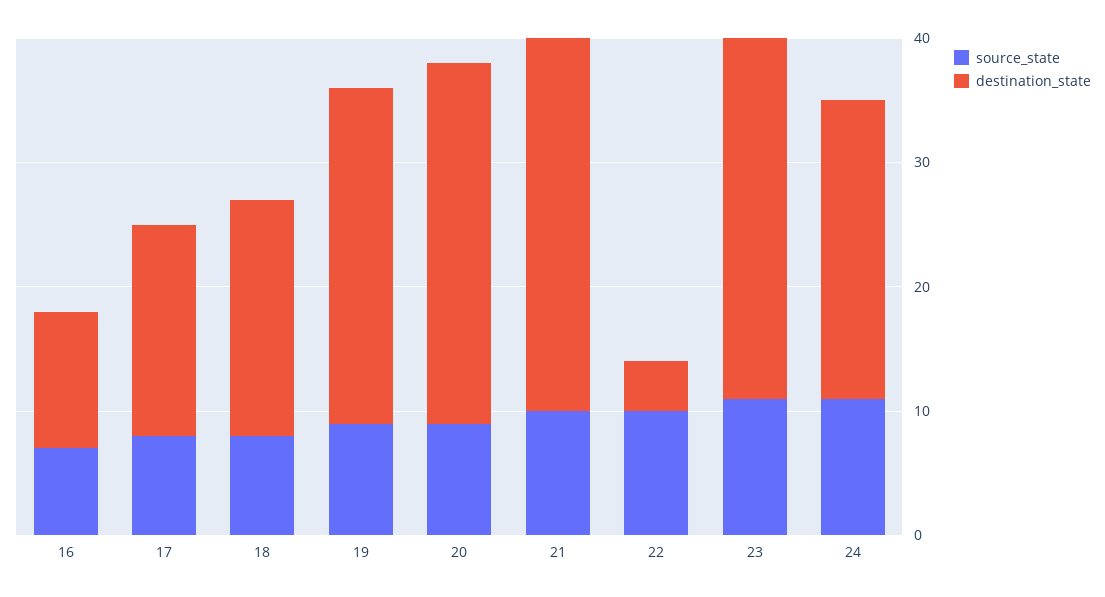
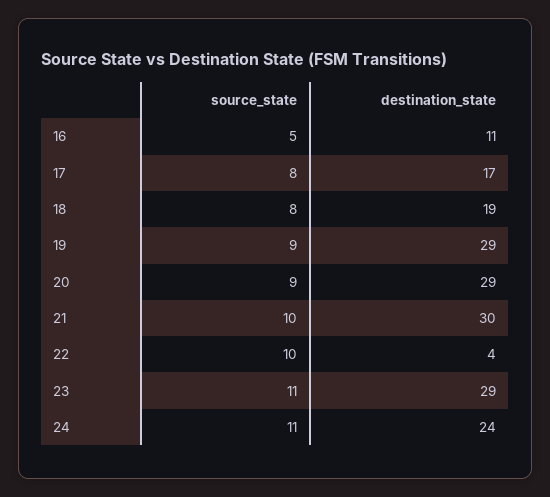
  {
    "source_state": {
-     "16": 7,
+     "16": 5,
      "17": 8,
      "18": 8,
      "19": 9,
      "20": 9,
      "21": 10,
      "22": 10,
      "23": 11,
      "24": 11
    },
    "destination_state": {
      "16": 11,
      "17": 17,
      "18": 19,
-     "19": 27,
+     "19": 29,
      "20": 29,
      "21": 30,
      "22": 4,
      "23": 29,
      "24": 24
    }
  }

